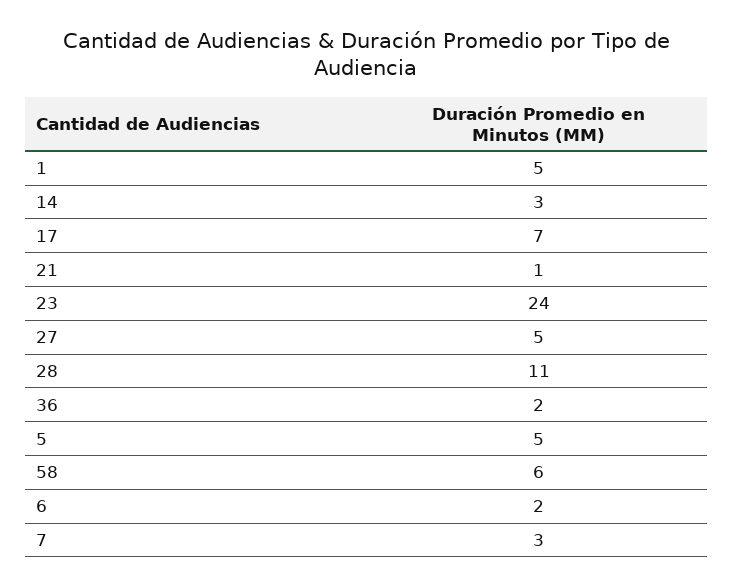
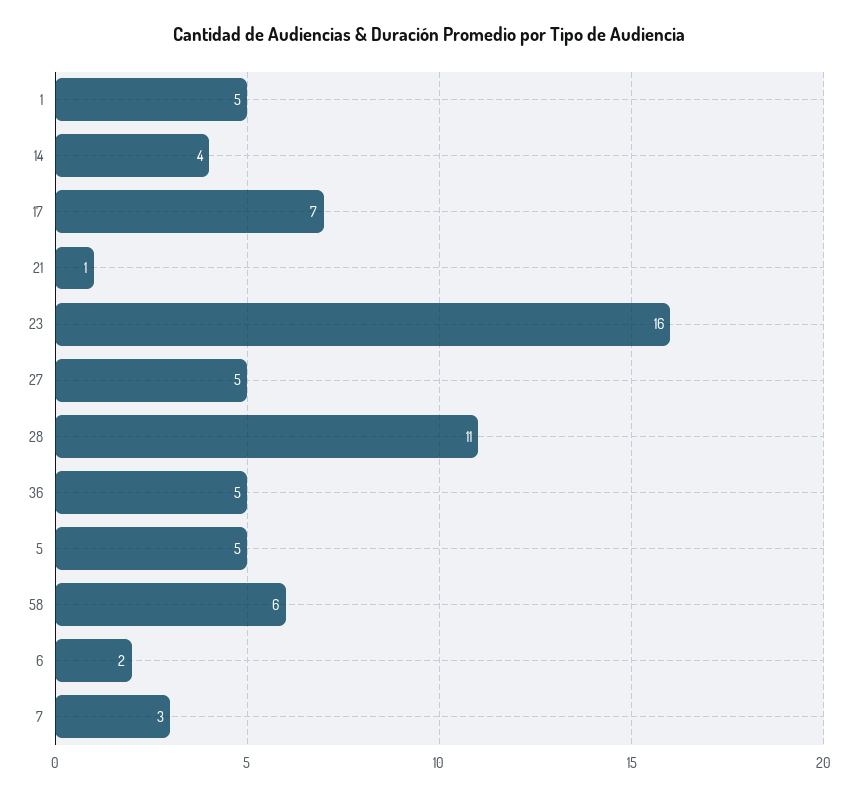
  {
    "1": 5,
-   "14": 3,
+   "14": 4,
    "17": 7,
    "21": 1,
-   "23": 24,
+   "23": 16,
    "27": 5,
    "28": 11,
-   "36": 2,
+   "36": 5,
    "5": 5,
    "58": 6,
    "6": 2,
    "7": 3
  }

